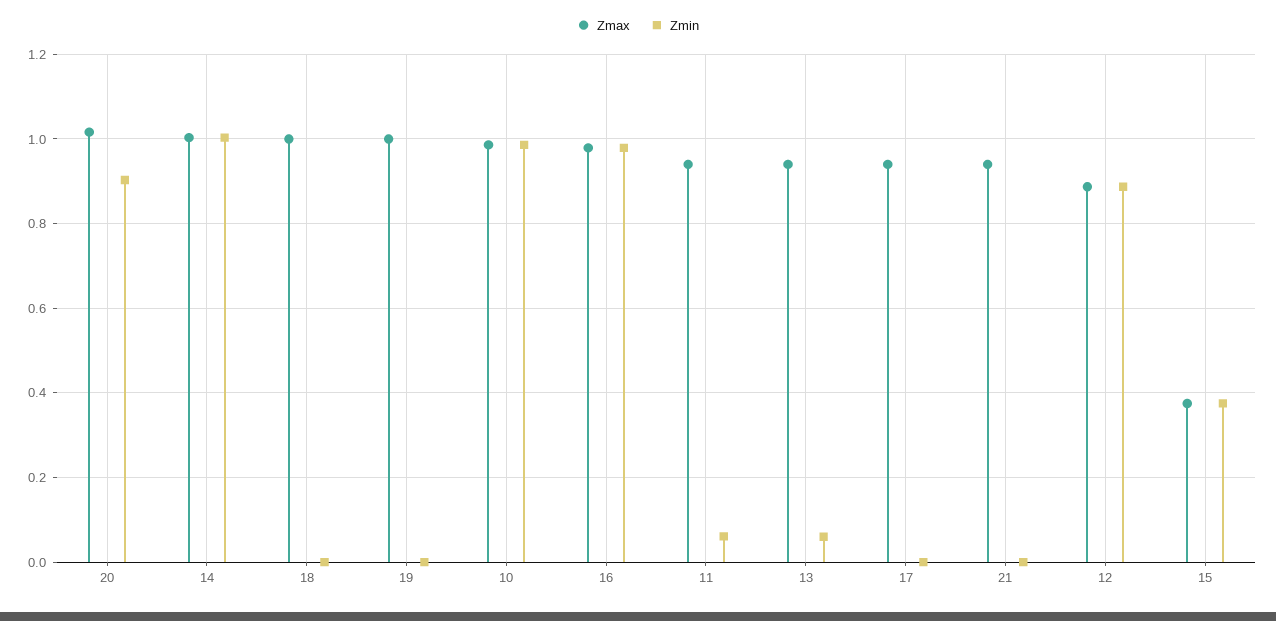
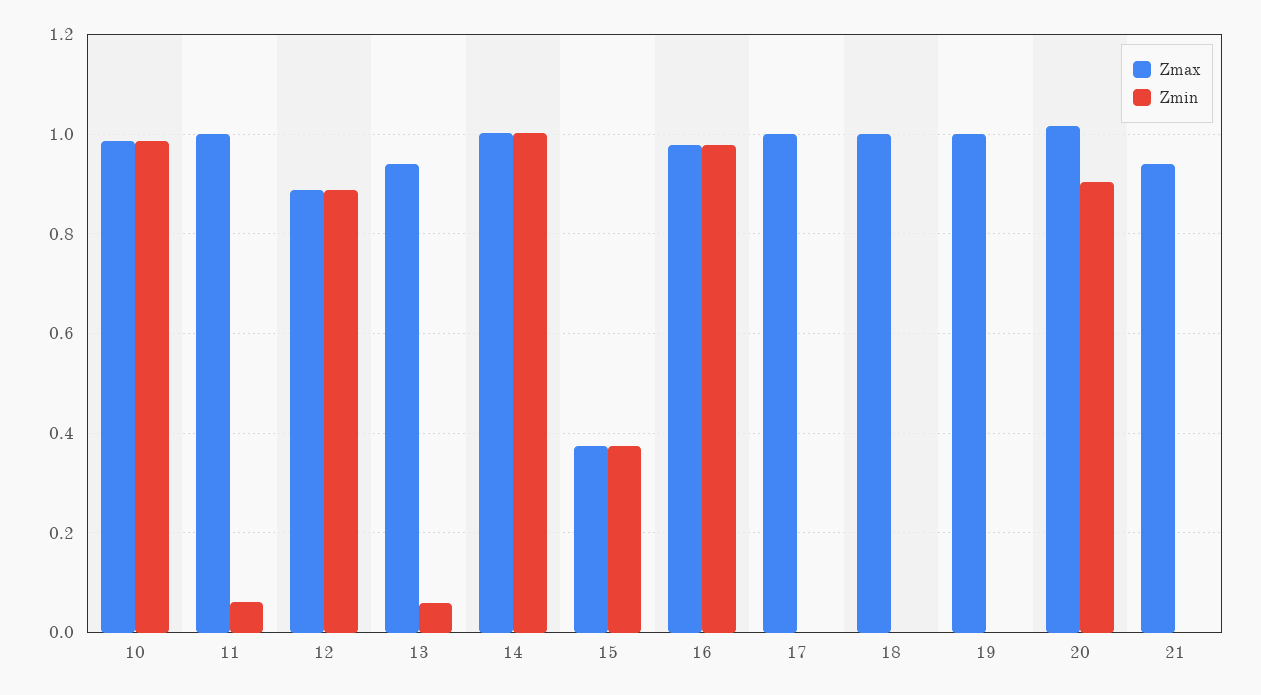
  {
    "Zmax": {
      "20": 1.02,
      "14": 1,
      "18": 1,
      "19": 1,
      "10": 0.98,
      "16": 0.98,
-     "11": 0.94,
+     "11": 1,
      "13": 0.94,
-     "17": 0.94,
+     "17": 1,
      "21": 0.94,
      "12": 0.88,
      "15": 0.38
    },
    "Zmin": {
      "20": 0.9,
      "14": 1,
      "18": 0,
      "19": 0,
      "10": 0.98,
      "16": 0.98,
      "11": 0.06,
      "13": 0.06,
      "17": 0,
      "21": 0,
      "12": 0.88,
      "15": 0.38
    }
  }

